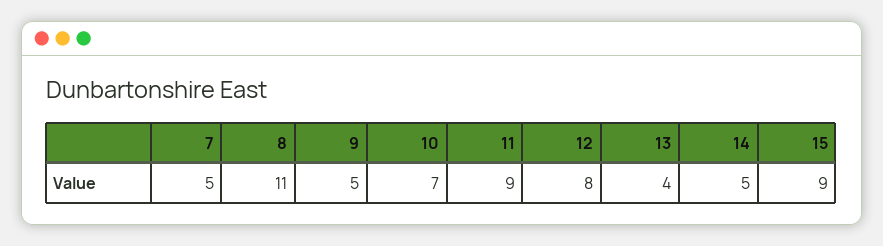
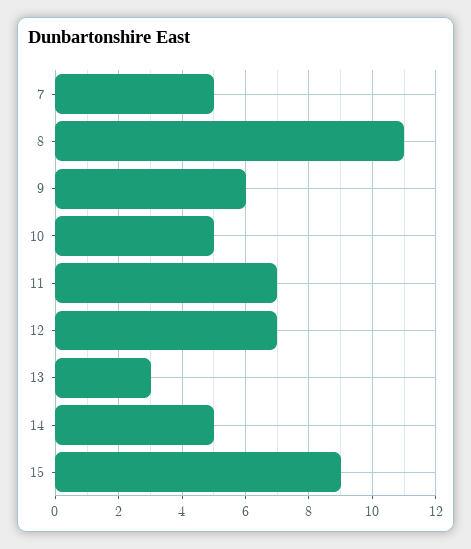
  {
    "7": 5,
    "8": 11,
-   "9": 5,
+   "9": 6,
-   "10": 7,
+   "10": 5,
-   "11": 9,
+   "11": 7,
-   "12": 8,
+   "12": 7,
-   "13": 4,
+   "13": 3,
    "14": 5,
    "15": 9
  }

